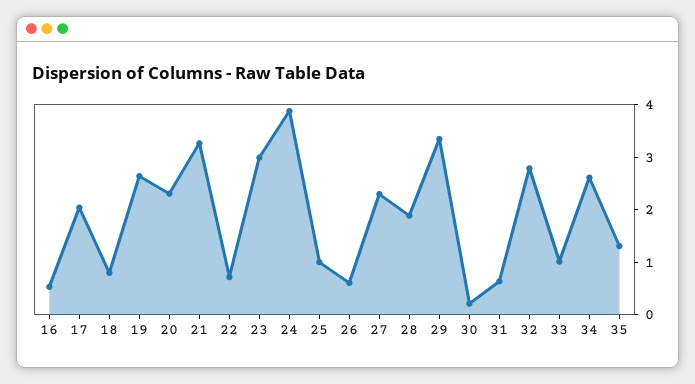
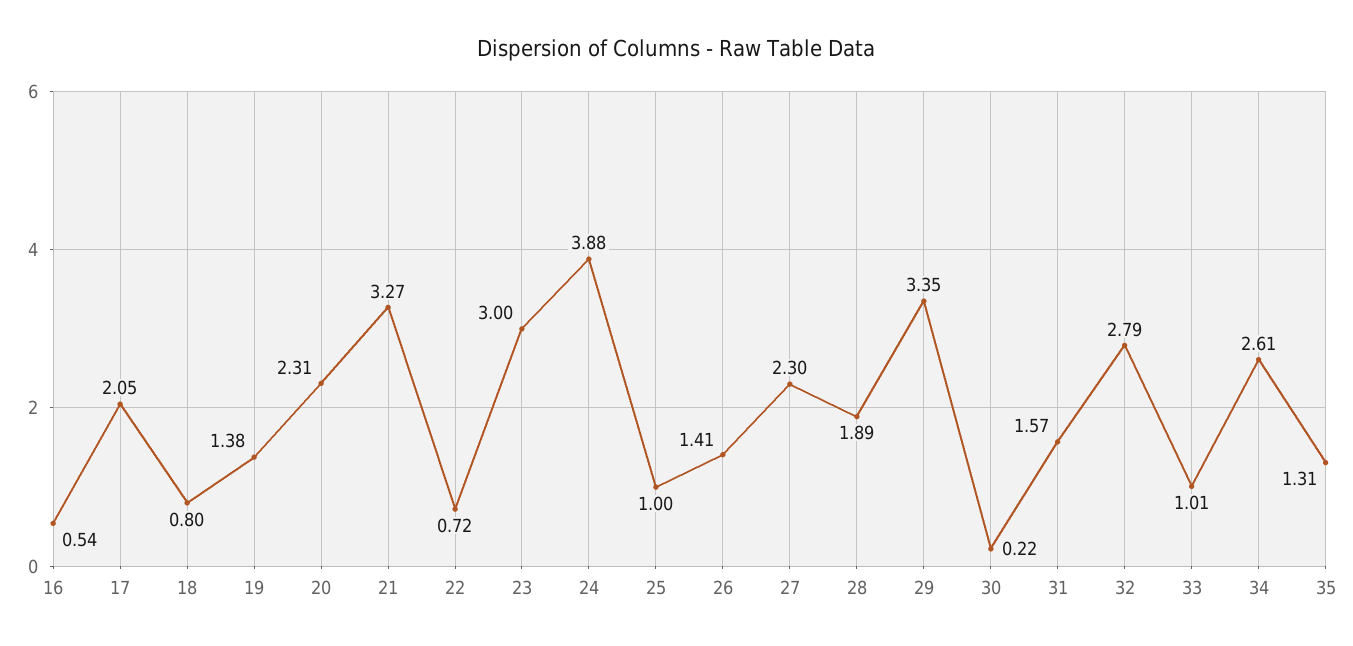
  {
    "16": 0.54,
    "17": 2.05,
    "18": 0.8,
-   "19": 2.6,
+   "19": 1.38,
    "20": 2.31,
    "21": 3.27,
    "22": 0.72,
    "23": 3,
    "24": 3.88,
    "25": 1,
-   "26": 0.6,
+   "26": 1.41,
    "27": 2.3,
    "28": 1.89,
    "29": 3.35,
    "30": 0.22,
-   "31": 0.6,
+   "31": 1.57,
    "32": 2.79,
    "33": 1.01,
    "34": 2.61,
    "35": 1.31
  }

